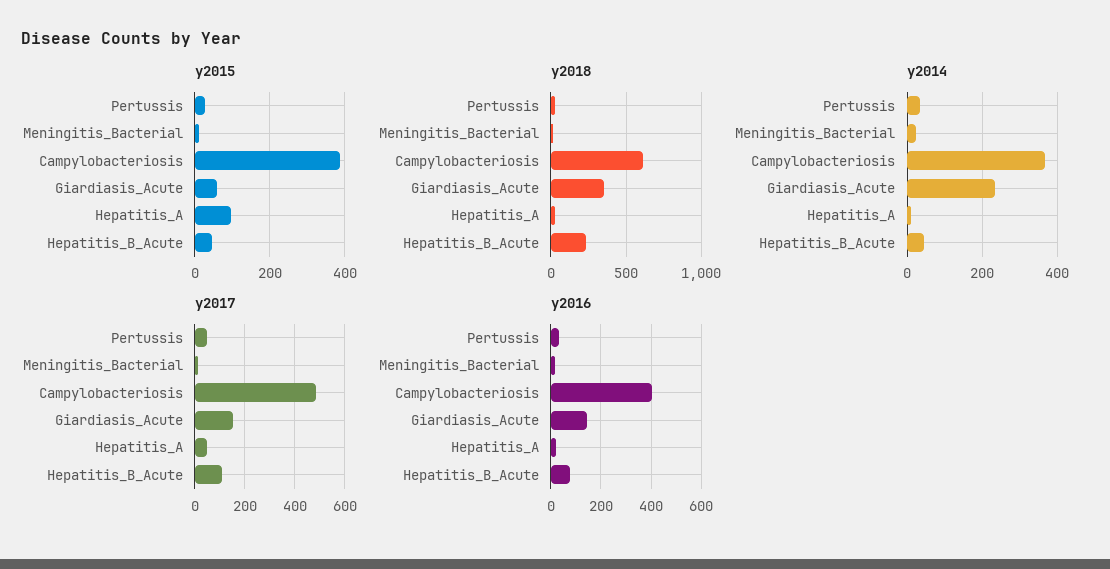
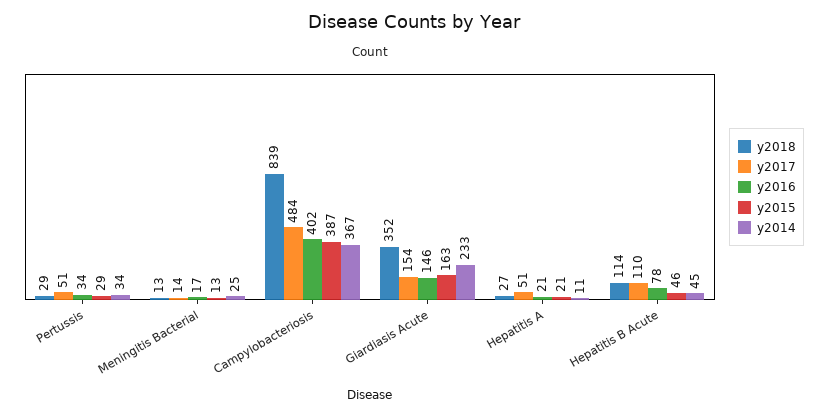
  {
    "y2015": {
      "Pertussis": 29,
      "Meningitis_Bacterial": 13,
      "Campylobacteriosis": 387,
-     "Giardiasis_Acute": 60,
+     "Giardiasis_Acute": 163,
-     "Hepatitis_A": 100,
+     "Hepatitis_A": 21,
      "Hepatitis_B_Acute": 46
    },
    "y2018": {
      "Pertussis": 29,
      "Meningitis_Bacterial": 13,
-     "Campylobacteriosis": 600,
+     "Campylobacteriosis": 839,
      "Giardiasis_Acute": 352,
      "Hepatitis_A": 27,
-     "Hepatitis_B_Acute": 250
+     "Hepatitis_B_Acute": 114
    },
    "y2014": {
      "Pertussis": 34,
      "Meningitis_Bacterial": 25,
      "Campylobacteriosis": 367,
      "Giardiasis_Acute": 233,
      "Hepatitis_A": 11,
      "Hepatitis_B_Acute": 45
    },
    "y2017": {
      "Pertussis": 51,
      "Meningitis_Bacterial": 14,
      "Campylobacteriosis": 484,
      "Giardiasis_Acute": 154,
      "Hepatitis_A": 51,
      "Hepatitis_B_Acute": 110
    },
    "y2016": {
      "Pertussis": 34,
      "Meningitis_Bacterial": 17,
      "Campylobacteriosis": 402,
      "Giardiasis_Acute": 146,
      "Hepatitis_A": 21,
      "Hepatitis_B_Acute": 78
    }
  }

